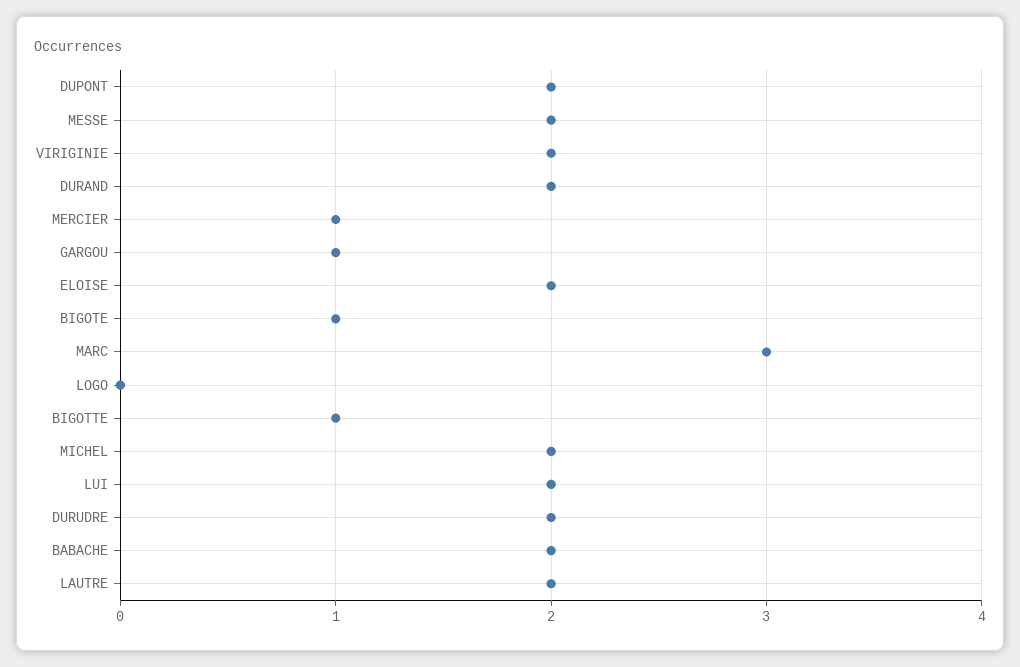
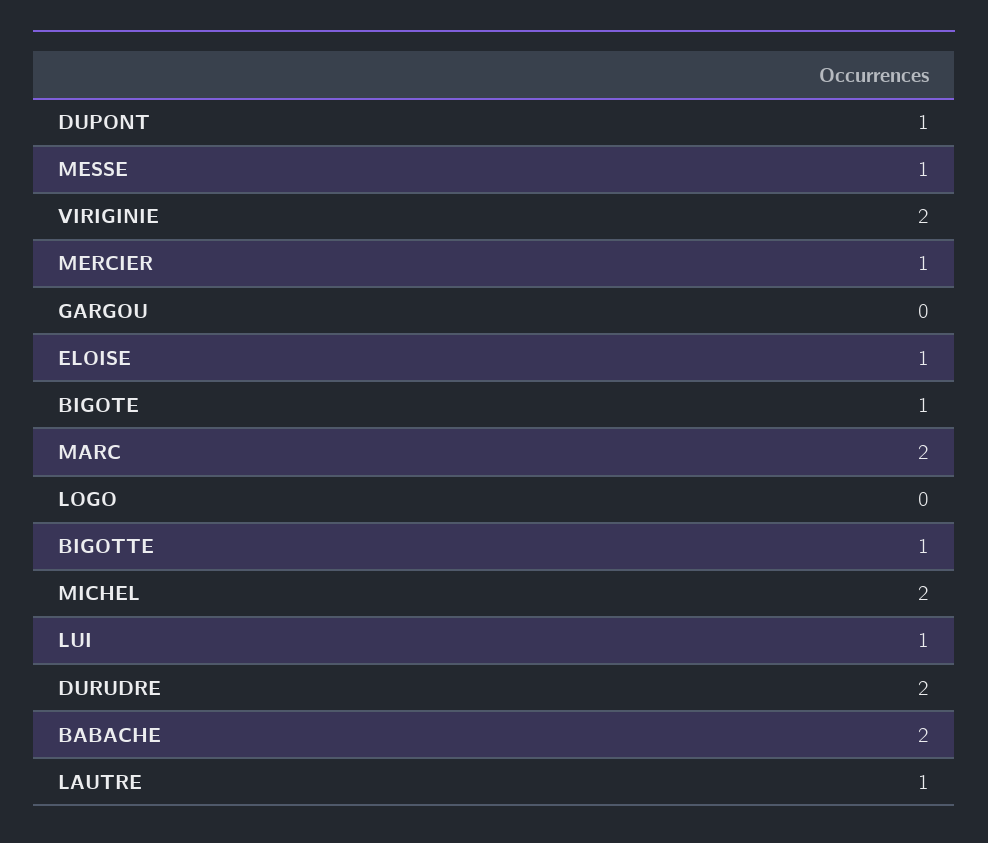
  {
-   "DUPONT": 2,
+   "DUPONT": 1,
-   "MESSE": 2,
+   "MESSE": 1,
    "VIRIGINIE": 2,
-   "DURAND": 2,
    "MERCIER": 1,
-   "GARGOU": 1,
+   "GARGOU": 0,
-   "ELOISE": 2,
+   "ELOISE": 1,
    "BIGOTE": 1,
-   "MARC": 3,
+   "MARC": 2,
    "LOGO": 0,
    "BIGOTTE": 1,
    "MICHEL": 2,
-   "LUI": 2,
+   "LUI": 1,
    "DURUDRE": 2,
    "BABACHE": 2,
-   "LAUTRE": 2
+   "LAUTRE": 1
  }

